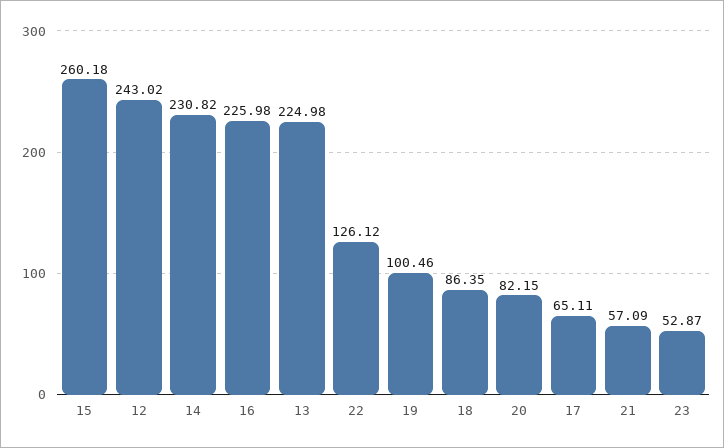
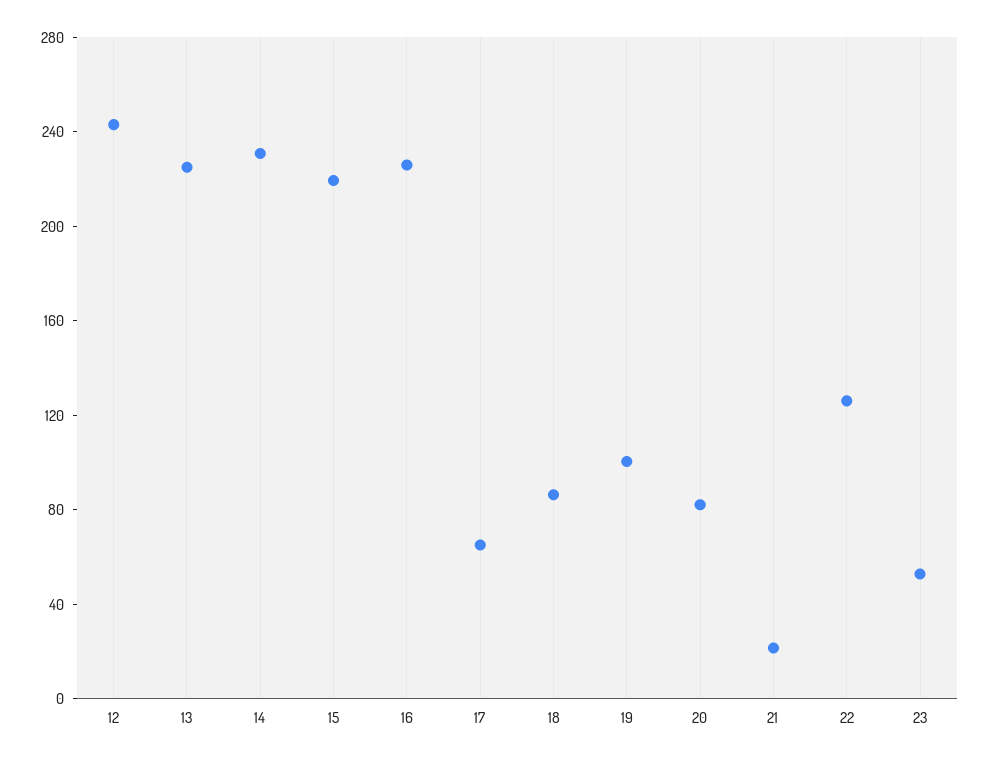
  {
-   "15": 260.18,
+   "15": 220,
    "12": 243.02,
    "14": 230.82,
    "16": 225.98,
    "13": 224.98,
    "22": 126.12,
    "19": 100.46,
    "18": 86.35,
    "20": 82.15,
    "17": 65.11,
-   "21": 57.09,
+   "21": 20,
    "23": 52.87
  }

